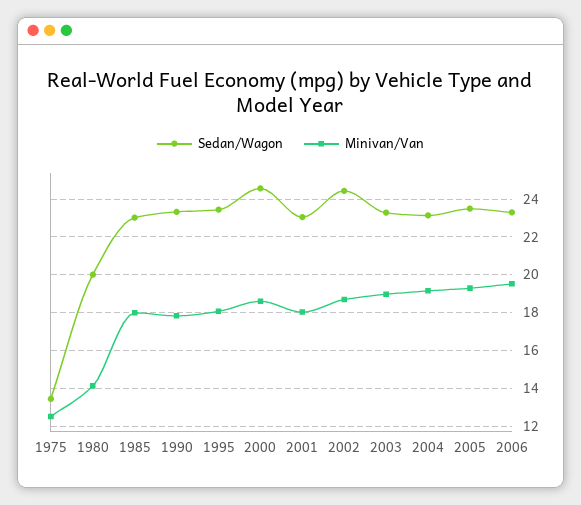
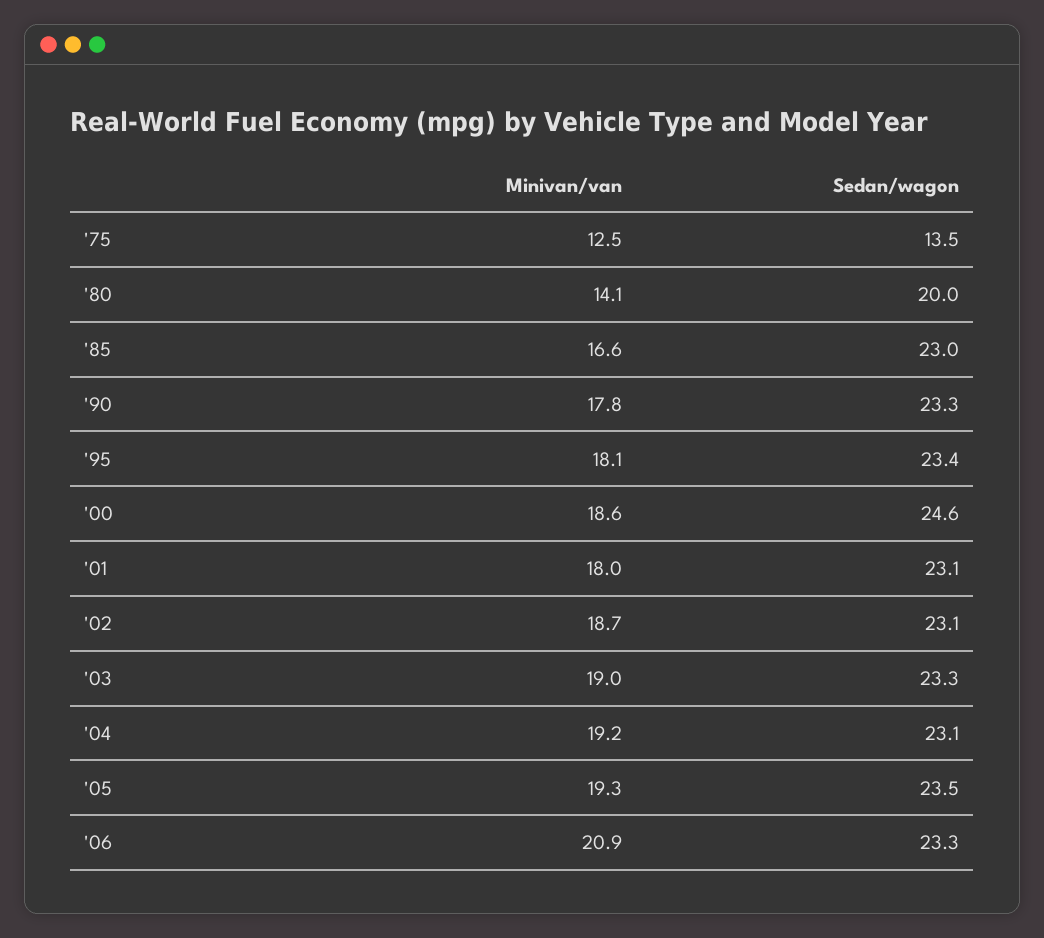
  {
    "Sedan/Wagon": {
      "1975": 13.5,
      "1980": 20,
      "1985": 23,
      "1990": 23.3,
      "1995": 23.4,
      "2000": 24.6,
      "2001": 23.1,
-     "2002": 24.5,
+     "2002": 23.1,
      "2003": 23.3,
      "2004": 23.1,
      "2005": 23.5,
      "2006": 23.3
    },
    "Minivan/Van": {
      "1975": 12.5,
      "1980": 14.1,
-     "1985": 18,
+     "1985": 16.6,
      "1990": 17.8,
      "1995": 18.1,
      "2000": 18.6,
      "2001": 18,
      "2002": 18.7,
      "2003": 19,
      "2004": 19.2,
      "2005": 19.3,
-     "2006": 19.5
+     "2006": 20.9
    }
  }

